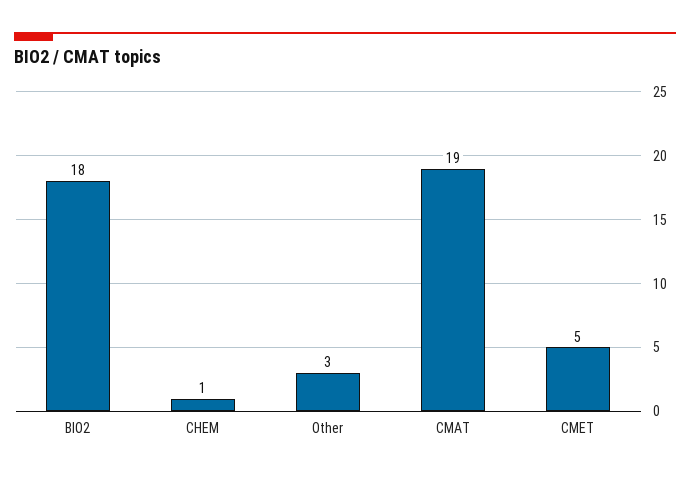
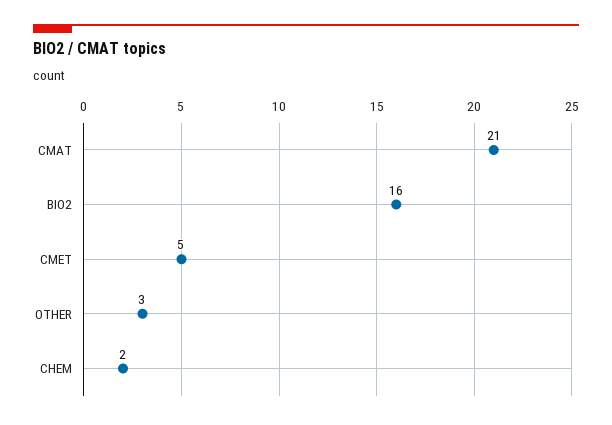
  {
-   "BIO2": 18,
+   "BIO2": 16,
-   "CHEM": 1,
+   "CHEM": 2,
    "Other": 3,
-   "CMAT": 19,
+   "CMAT": 21,
    "CMET": 5
  }

